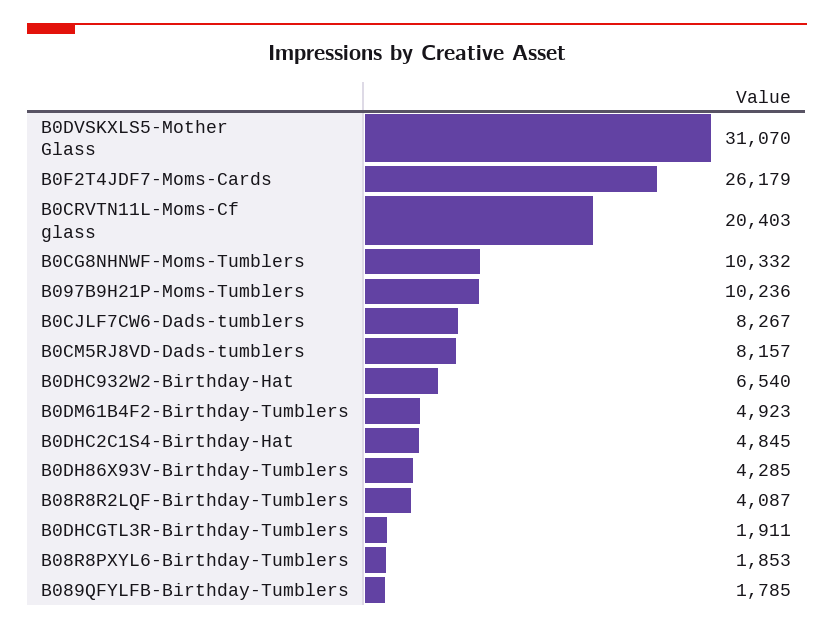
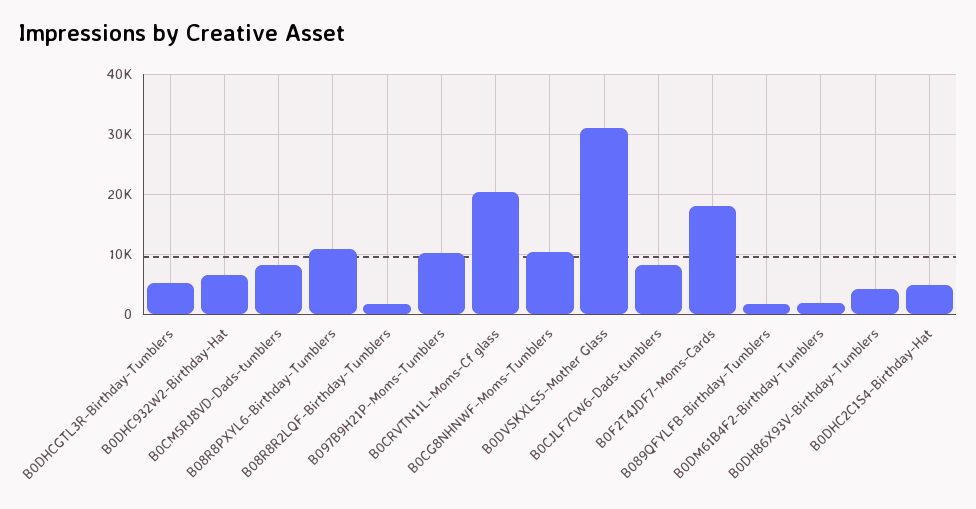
  {
    "B0DVSKXLS5-Mother Glass": 31070,
-   "B0F2T4JDF7-Moms-Cards": 26179,
+   "B0F2T4JDF7-Moms-Cards": 18000,
    "B0CRVTN11L-Moms-Cf glass": 20403,
    "B0CG8NHNWF-Moms-Tumblers": 10332,
    "B097B9H21P-Moms-Tumblers": 10236,
    "B0CJLF7CW6-Dads-tumblers": 8267,
    "B0CM5RJ8VD-Dads-tumblers": 8157,
    "B0DHC932W2-Birthday-Hat": 6540,
-   "B0DM61B4F2-Birthday-Tumblers": 4923,
+   "B0DM61B4F2-Birthday-Tumblers": 2000,
    "B0DHC2C1S4-Birthday-Hat": 4845,
    "B0DH86X93V-Birthday-Tumblers": 4285,
-   "B08R8R2LQF-Birthday-Tumblers": 4087,
+   "B08R8R2LQF-Birthday-Tumblers": 2000,
-   "B0DHCGTL3R-Birthday-Tumblers": 1911,
+   "B0DHCGTL3R-Birthday-Tumblers": 5000,
-   "B08R8PXYL6-Birthday-Tumblers": 1853,
+   "B08R8PXYL6-Birthday-Tumblers": 11000,
    "B089QFYLFB-Birthday-Tumblers": 1785
  }

